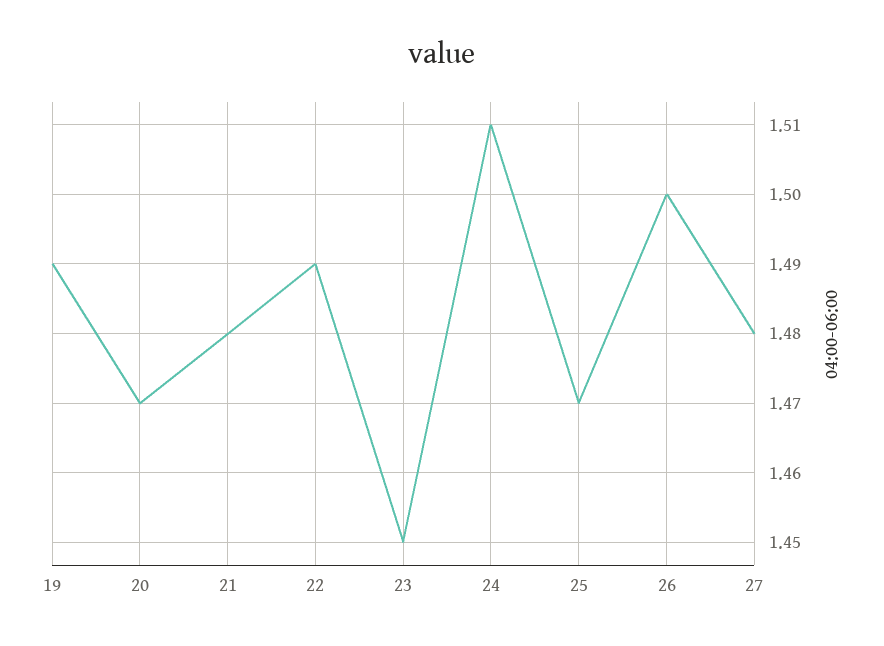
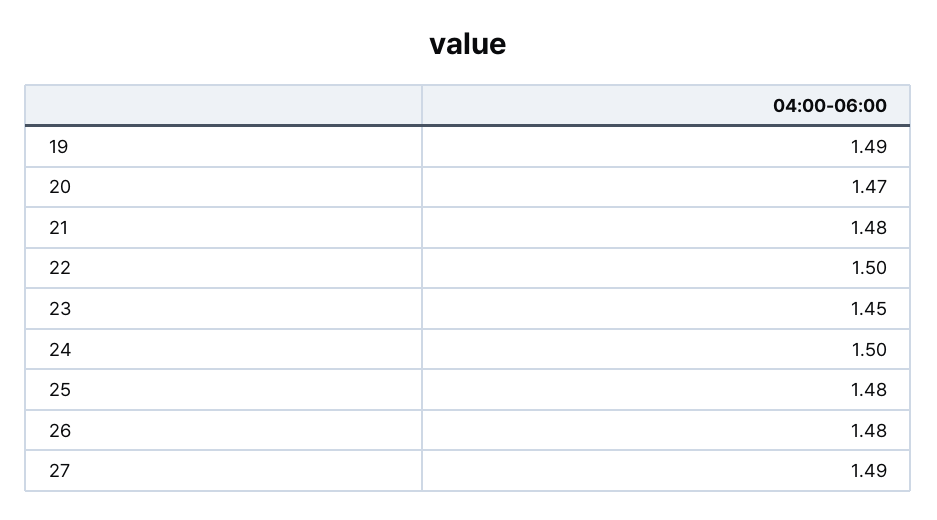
  {
    "19": 1.49,
    "20": 1.47,
    "21": 1.48,
-   "22": 1.49,
+   "22": 1.5,
    "23": 1.45,
-   "24": 1.51,
+   "24": 1.5,
-   "25": 1.47,
+   "25": 1.48,
-   "26": 1.5,
+   "26": 1.48,
-   "27": 1.48
+   "27": 1.49
  }

